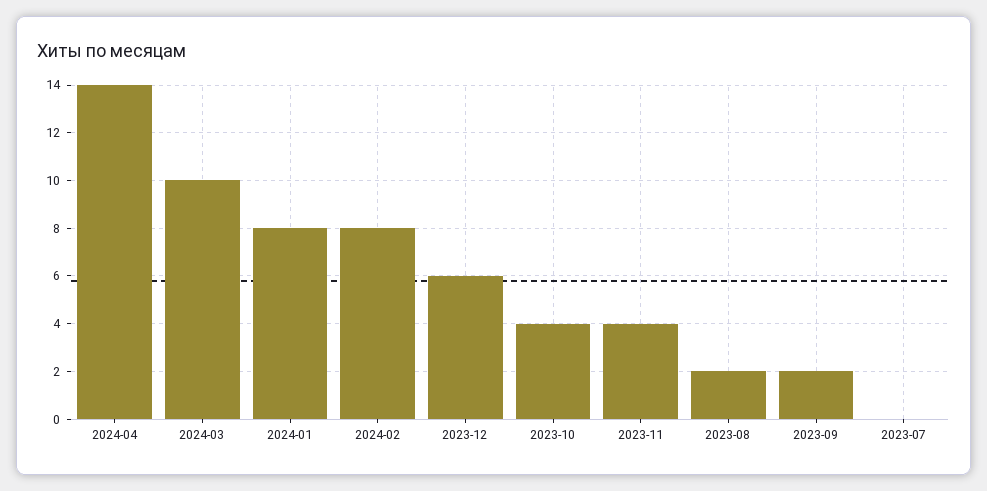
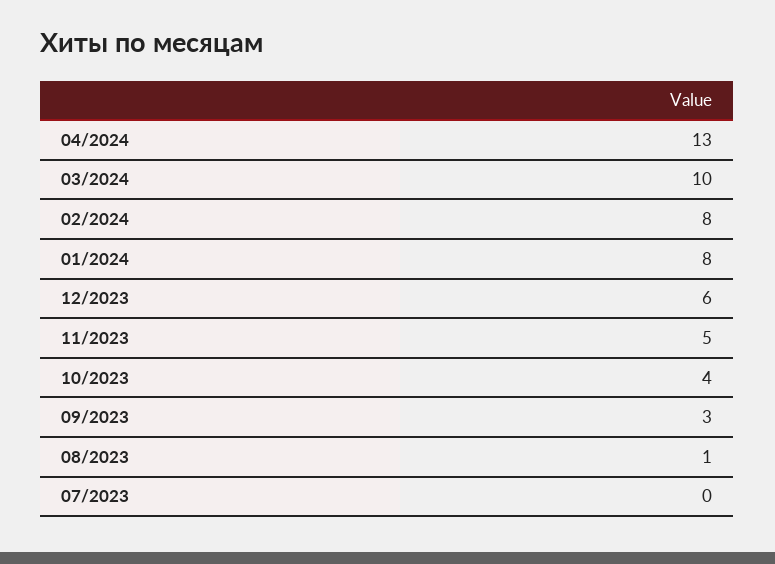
  {
-   "2024-04": 14,
+   "2024-04": 13,
    "2024-03": 10,
    "2024-01": 8,
    "2024-02": 8,
    "2023-12": 6,
    "2023-10": 4,
-   "2023-11": 4,
+   "2023-11": 5,
-   "2023-08": 2,
+   "2023-08": 1,
-   "2023-09": 2,
+   "2023-09": 3,
    "2023-07": 0
  }

